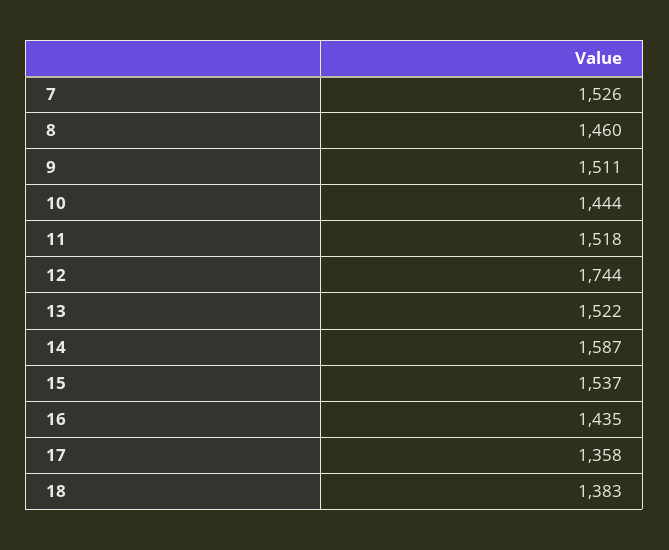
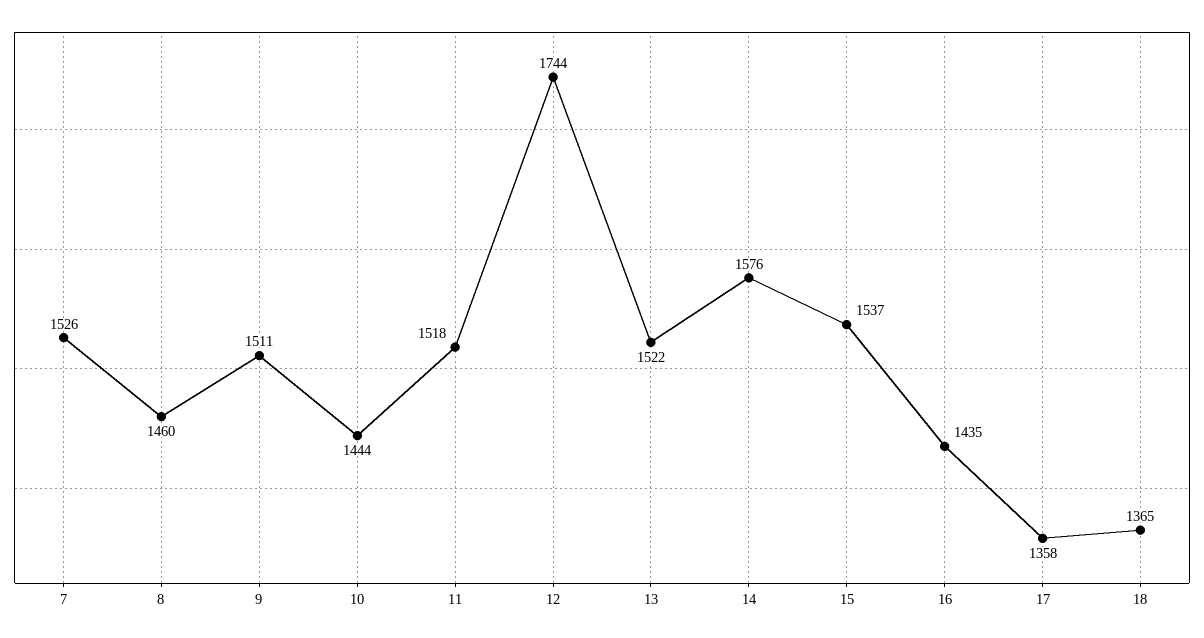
  {
    "7": 1526,
    "8": 1460,
    "9": 1511,
    "10": 1444,
    "11": 1518,
    "12": 1744,
    "13": 1522,
-   "14": 1587,
+   "14": 1576,
    "15": 1537,
    "16": 1435,
    "17": 1358,
-   "18": 1383
+   "18": 1365
  }

